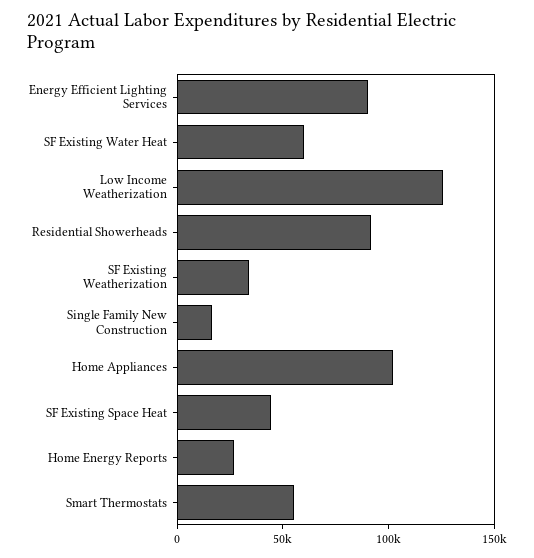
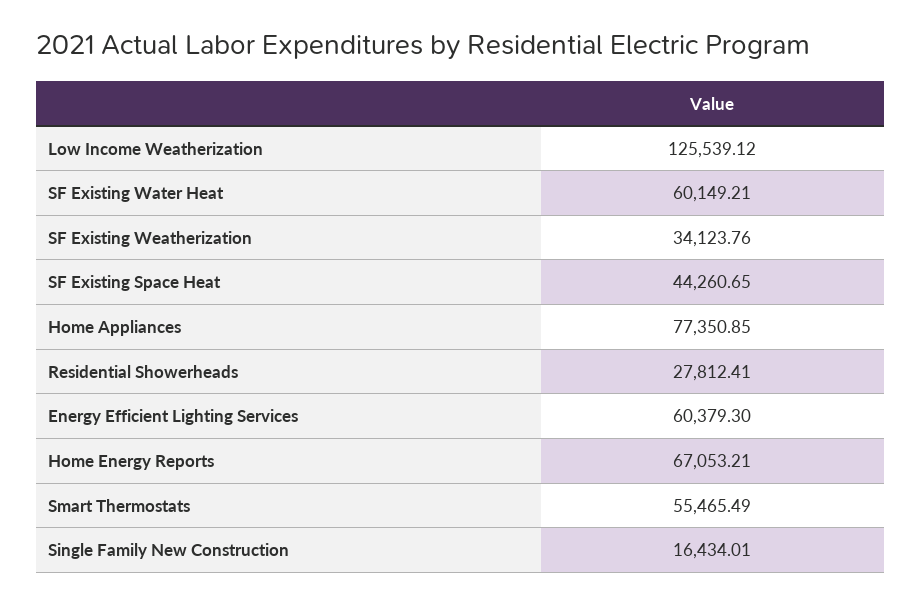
  {
-   "Energy Efficient Lighting Services": 90000,
+   "Energy Efficient Lighting Services": 60379.3,
    "SF Existing Water Heat": 60149.21,
    "Low Income Weatherization": 125539.12,
-   "Residential Showerheads": 90000,
+   "Residential Showerheads": 27812.41,
    "SF Existing Weatherization": 34123.76,
    "Single Family New Construction": 16434.01,
-   "Home Appliances": 100000,
+   "Home Appliances": 77350.85,
    "SF Existing Space Heat": 44260.65,
-   "Home Energy Reports": 30000,
+   "Home Energy Reports": 67053.21,
    "Smart Thermostats": 55465.49
  }

